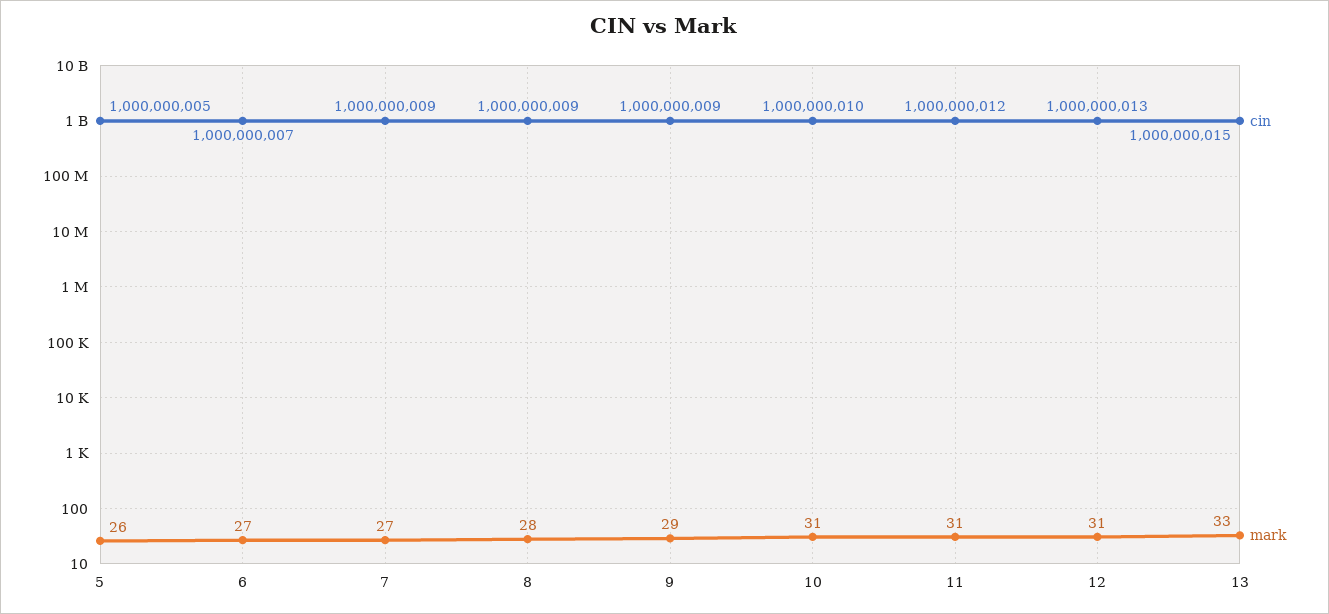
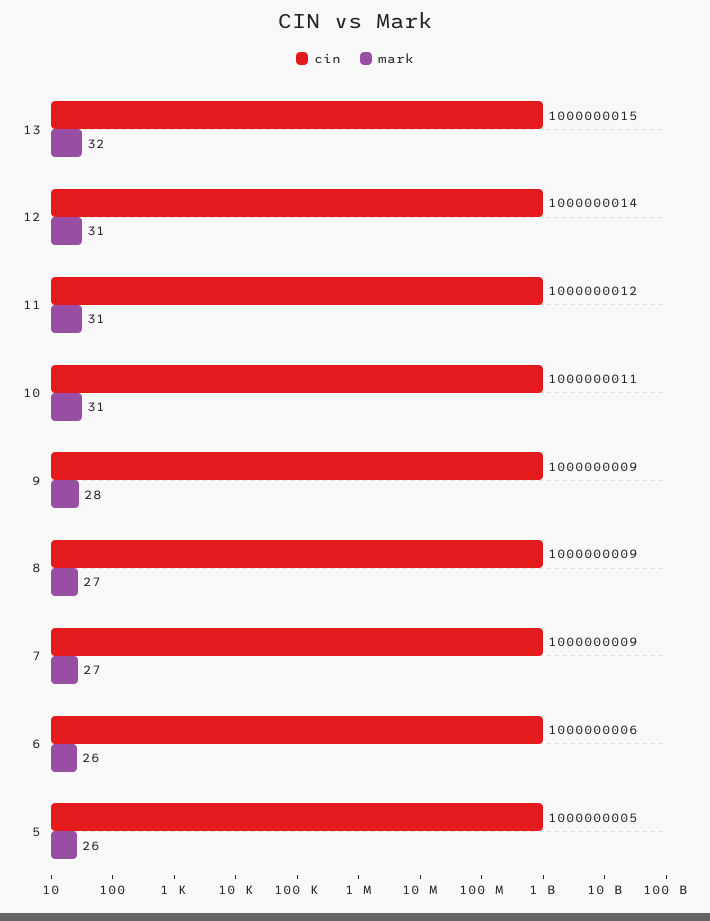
  {
    "cin": {
      "5": 1000000005,
-     "6": 1000000007,
+     "6": 1000000006,
      "7": 1000000009,
      "8": 1000000009,
      "9": 1000000009,
-     "10": 1000000010,
+     "10": 1000000011,
      "11": 1000000012,
-     "12": 1000000013,
+     "12": 1000000014,
      "13": 1000000015
    },
    "mark": {
      "5": 26,
-     "6": 27,
+     "6": 26,
      "7": 27,
-     "8": 28,
+     "8": 27,
-     "9": 29,
+     "9": 28,
      "10": 31,
      "11": 31,
      "12": 31,
-     "13": 33
+     "13": 32
    }
  }

